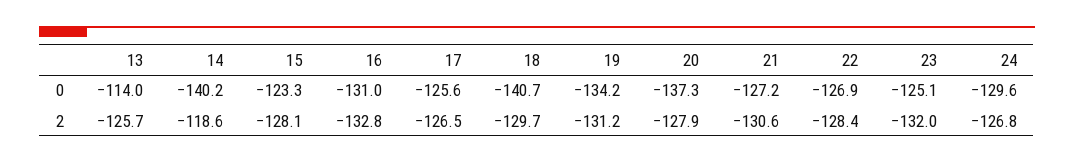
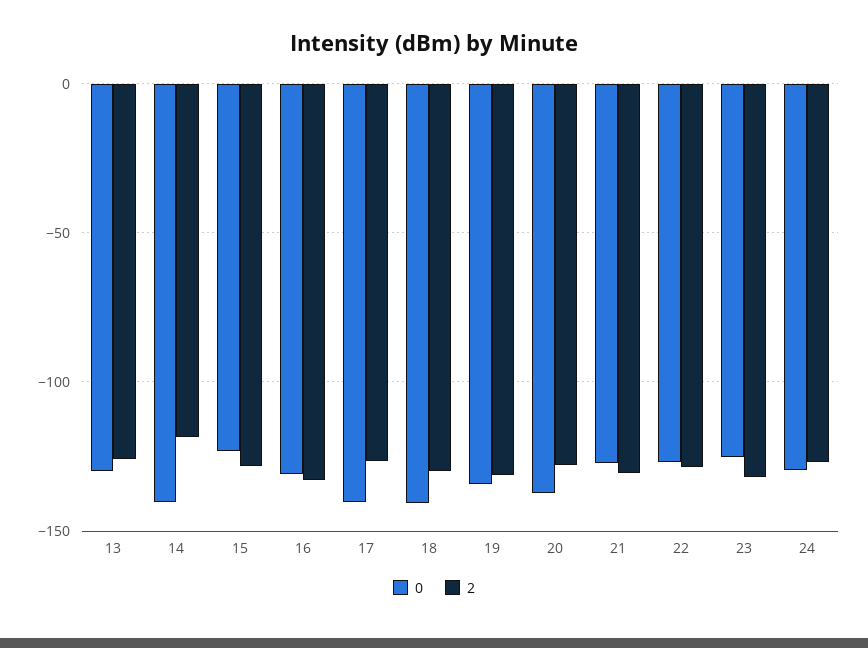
  {
    "0": {
-     "13": -114,
+     "13": -130,
      "14": -140.2,
      "15": -123.3,
      "16": -131,
-     "17": -125.6,
+     "17": -140,
      "18": -140.7,
      "19": -134.2,
      "20": -137.3,
      "21": -127.2,
      "22": -126.9,
      "23": -125.1,
      "24": -129.6
    },
    "2": {
      "13": -125.7,
      "14": -118.6,
      "15": -128.1,
      "16": -132.8,
      "17": -126.5,
      "18": -129.7,
      "19": -131.2,
      "20": -127.9,
      "21": -130.6,
      "22": -128.4,
      "23": -132,
      "24": -126.8
    }
  }

